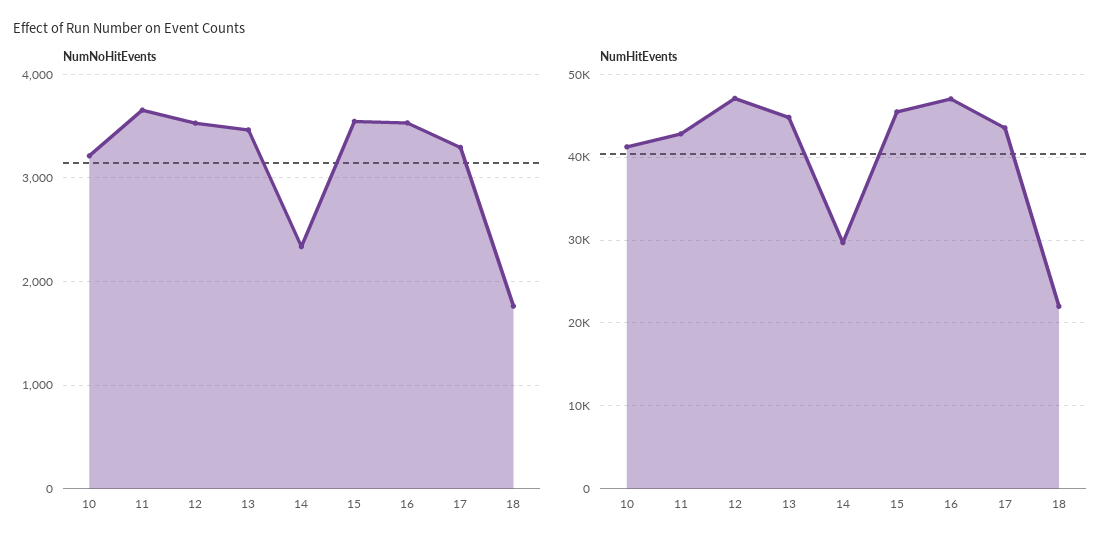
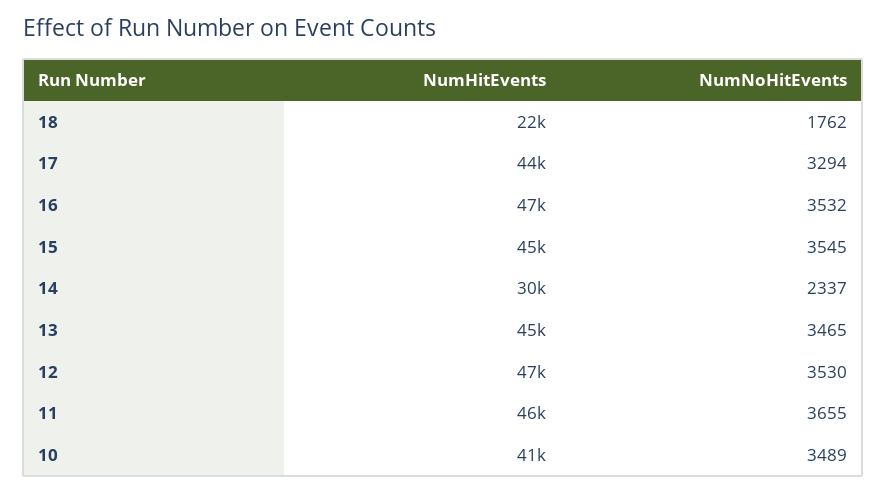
  {
    "NumNoHitEvents": {
-     "10": 3200,
+     "10": 3489,
      "11": 3655,
      "12": 3530,
      "13": 3465,
      "14": 2337,
      "15": 3545,
      "16": 3532,
      "17": 3294,
      "18": 1762
    },
    "NumHitEvents": {
      "10": 41000,
-     "11": 43000,
+     "11": 46000,
      "12": 47000,
      "13": 45000,
      "14": 30000,
      "15": 45000,
      "16": 47000,
      "17": 44000,
      "18": 22000
    }
  }

